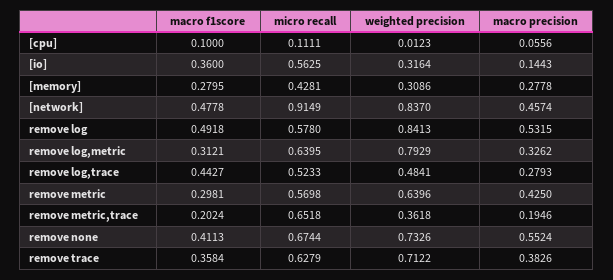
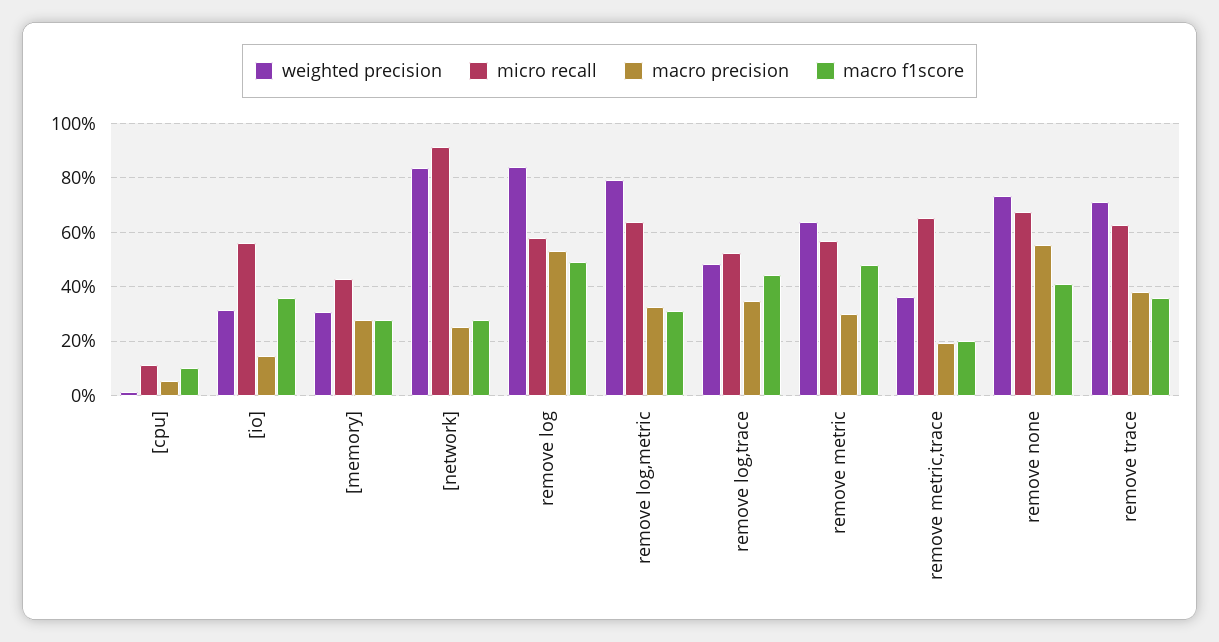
  {
    "macro f1score": {
      "[cpu]": 0.1,
      "[io]": 0.36,
      "[memory]": 0.2795,
-     "[network]": 0.4778,
+     "[network]": 0.275,
      "remove log": 0.4918,
      "remove log,metric": 0.3121,
      "remove log,trace": 0.4427,
-     "remove metric": 0.2981,
+     "remove metric": 0.475,
      "remove metric,trace": 0.2024,
      "remove none": 0.4113,
      "remove trace": 0.3584
    },
    "micro recall": {
      "[cpu]": 0.1111,
      "[io]": 0.5625,
      "[memory]": 0.4281,
      "[network]": 0.9149,
      "remove log": 0.578,
      "remove log,metric": 0.6395,
      "remove log,trace": 0.5233,
      "remove metric": 0.5698,
      "remove metric,trace": 0.6518,
      "remove none": 0.6744,
      "remove trace": 0.6279
    },
    "weighted precision": {
      "[cpu]": 0.0123,
      "[io]": 0.3164,
      "[memory]": 0.3086,
      "[network]": 0.837,
      "remove log": 0.8413,
      "remove log,metric": 0.7929,
      "remove log,trace": 0.4841,
      "remove metric": 0.6396,
      "remove metric,trace": 0.3618,
      "remove none": 0.7326,
      "remove trace": 0.7122
    },
    "macro precision": {
      "[cpu]": 0.0556,
      "[io]": 0.1443,
      "[memory]": 0.2778,
-     "[network]": 0.4574,
+     "[network]": 0.25,
      "remove log": 0.5315,
      "remove log,metric": 0.3262,
-     "remove log,trace": 0.2793,
+     "remove log,trace": 0.35,
-     "remove metric": 0.425,
+     "remove metric": 0.3,
      "remove metric,trace": 0.1946,
      "remove none": 0.5524,
      "remove trace": 0.3826
    }
  }

